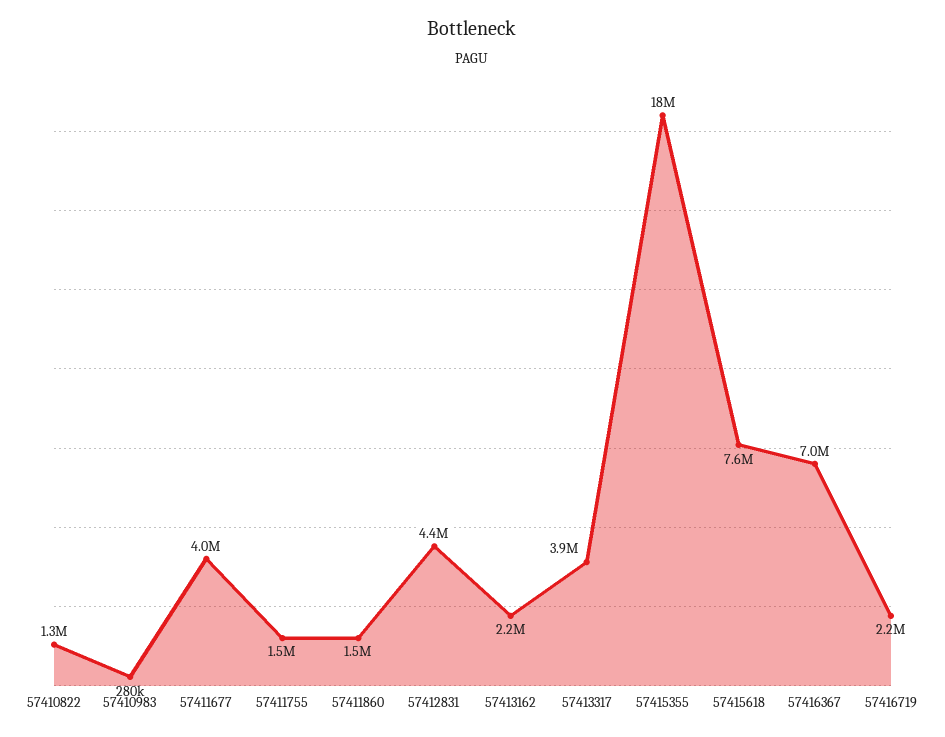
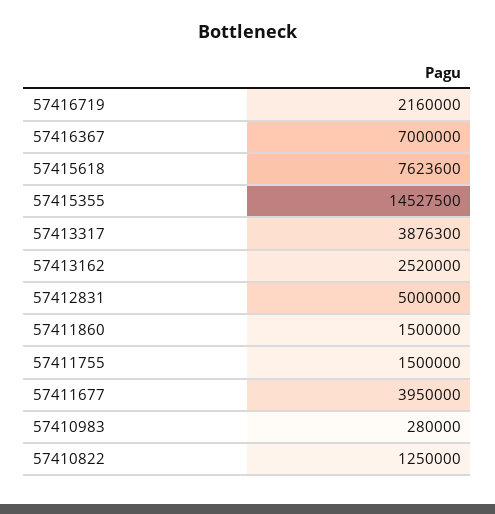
  {
    "57410822": 1250000,
    "57410983": 280000,
    "57411677": 3950000,
    "57411755": 1500000,
    "57411860": 1500000,
-   "57412831": 4400000,
+   "57412831": 5000000,
-   "57413162": 2200000,
+   "57413162": 2520000,
    "57413317": 3876300,
-   "57415355": 18000000,
+   "57415355": 14527500,
    "57415618": 7623600,
    "57416367": 7000000,
    "57416719": 2160000
  }

